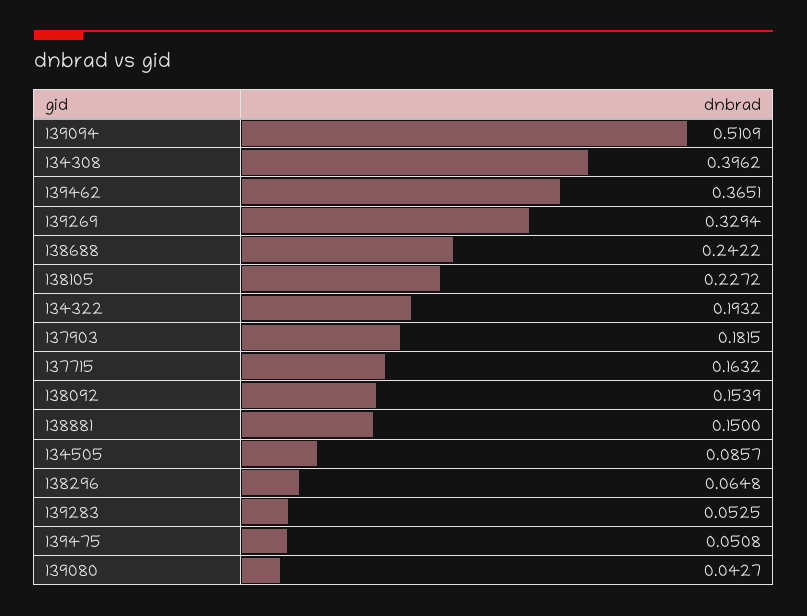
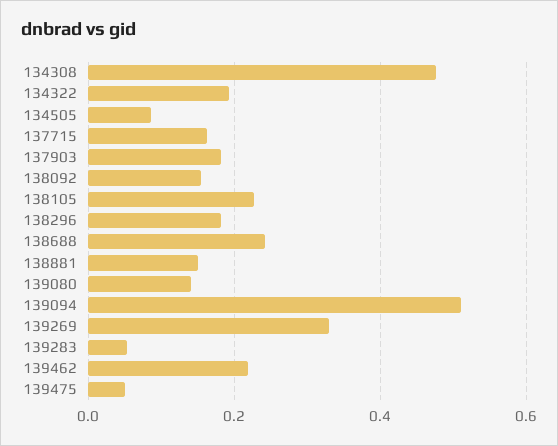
  {
    "139094": 0.5109,
-   "134308": 0.3962,
+   "134308": 0.48,
-   "139462": 0.3651,
+   "139462": 0.22,
    "139269": 0.3294,
    "138688": 0.2422,
    "138105": 0.2272,
    "134322": 0.1932,
    "137903": 0.1815,
    "137715": 0.1632,
    "138092": 0.1539,
    "138881": 0.15,
    "134505": 0.0857,
-   "138296": 0.0648,
+   "138296": 0.18,
    "139283": 0.0525,
    "139475": 0.0508,
-   "139080": 0.0427
+   "139080": 0.14
  }

